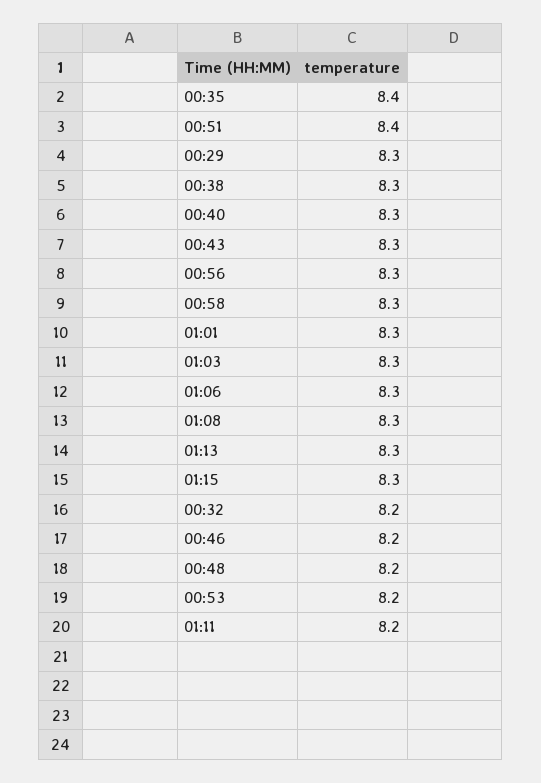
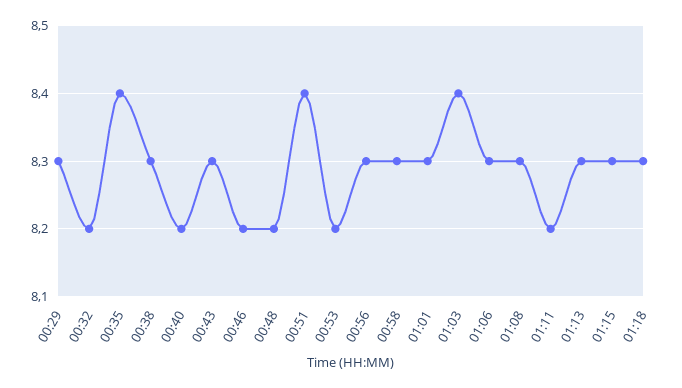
  {
    "00:35": 8.4,
    "00:51": 8.4,
    "00:29": 8.3,
    "00:38": 8.3,
-   "00:40": 8.3,
+   "00:40": 8.2,
    "00:43": 8.3,
    "00:56": 8.3,
    "00:58": 8.3,
    "01:01": 8.3,
-   "01:03": 8.3,
+   "01:03": 8.4,
    "01:06": 8.3,
    "01:08": 8.3,
    "01:13": 8.3,
    "01:15": 8.3,
    "00:32": 8.2,
    "00:46": 8.2,
    "00:48": 8.2,
    "00:53": 8.2,
-   "01:11": 8.2
+   "01:11": 8.2,
+   "01:18": 8.3
  }

